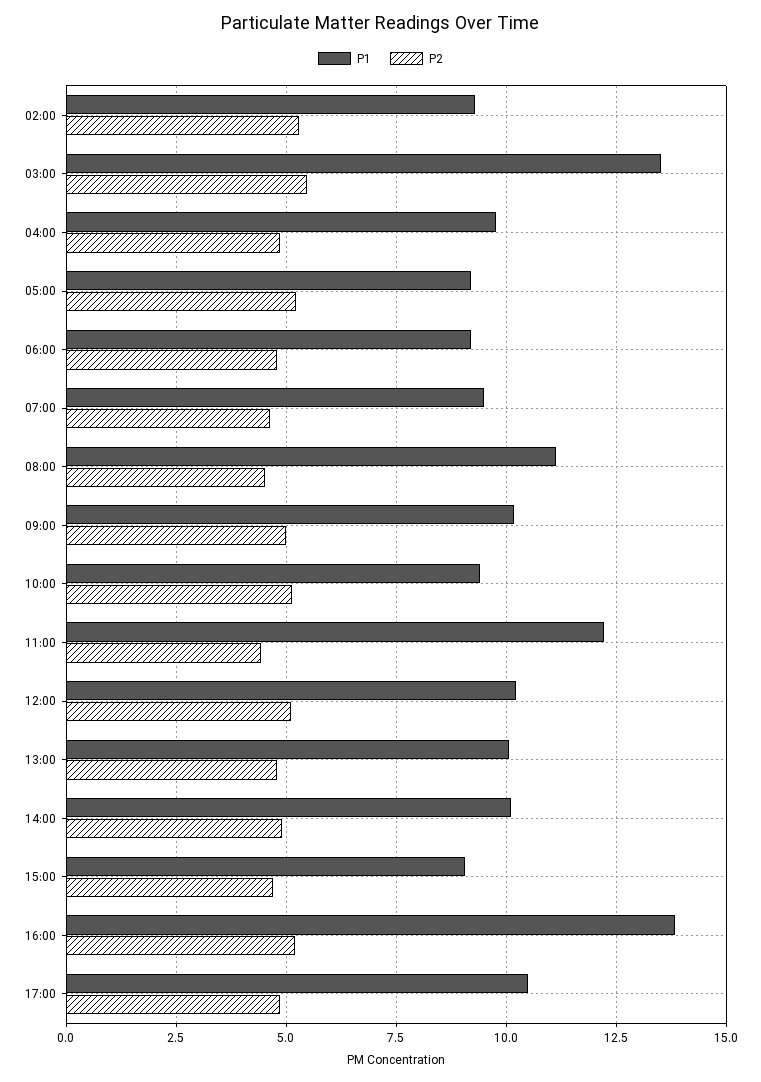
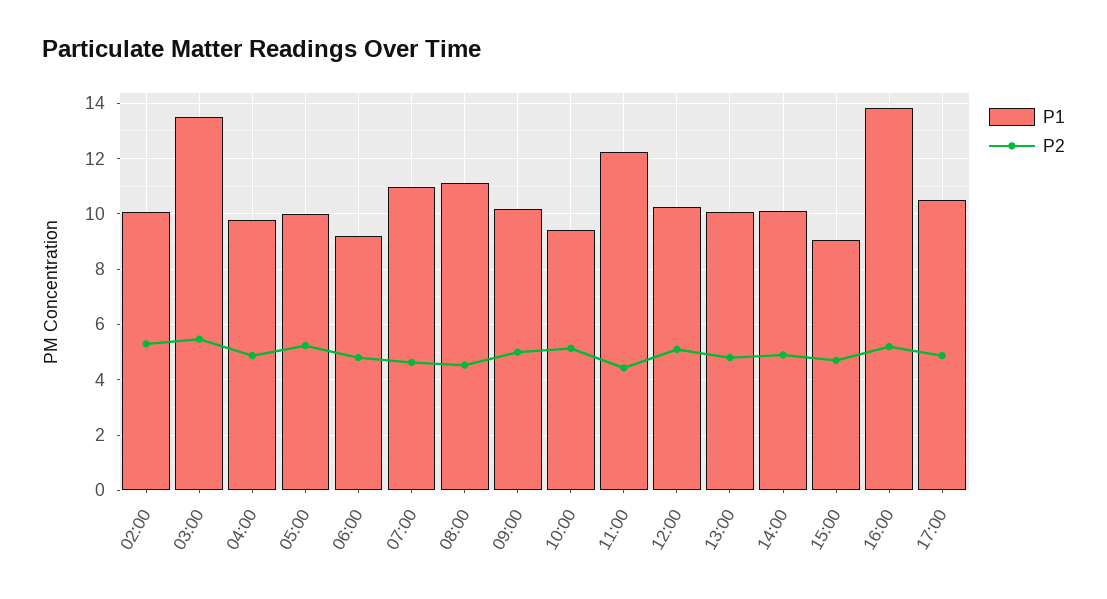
  {
    "P1": {
-     "02:00": 9.25,
+     "02:00": 10,
      "03:00": 13.5,
      "04:00": 9.75,
-     "05:00": 9.25,
+     "05:00": 10,
      "06:00": 9.25,
-     "07:00": 9.5,
+     "07:00": 11,
      "08:00": 11.25,
      "09:00": 10.25,
      "10:00": 9.5,
      "11:00": 12.25,
      "12:00": 10.25,
      "13:00": 10,
      "14:00": 10,
      "15:00": 9,
      "16:00": 13.75,
      "17:00": 10.5
    },
    "P2": {
      "02:00": 5.25,
      "03:00": 5.5,
      "04:00": 4.75,
      "05:00": 5.25,
      "06:00": 4.75,
      "07:00": 4.75,
      "08:00": 4.5,
      "09:00": 5,
      "10:00": 5.25,
      "11:00": 4.5,
      "12:00": 5,
      "13:00": 4.75,
      "14:00": 5,
      "15:00": 4.75,
      "16:00": 5.25,
      "17:00": 4.75
    }
  }

